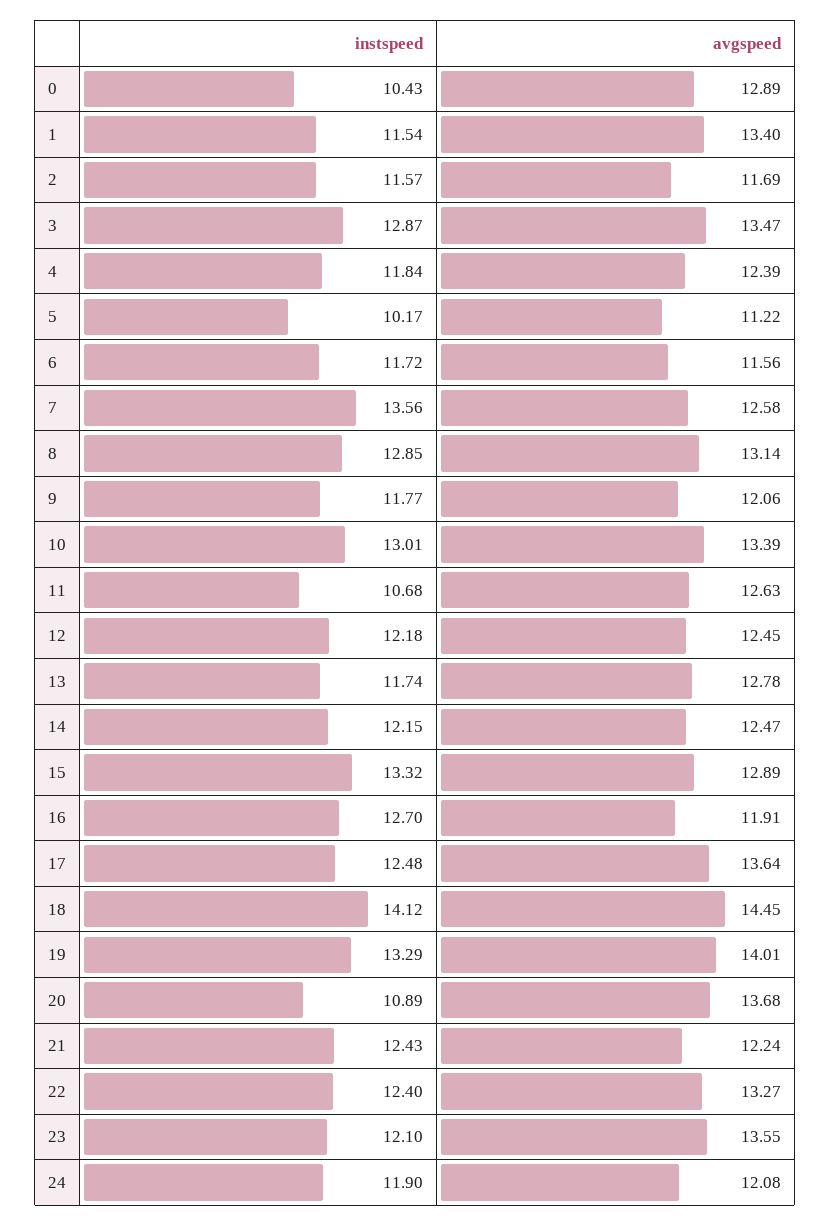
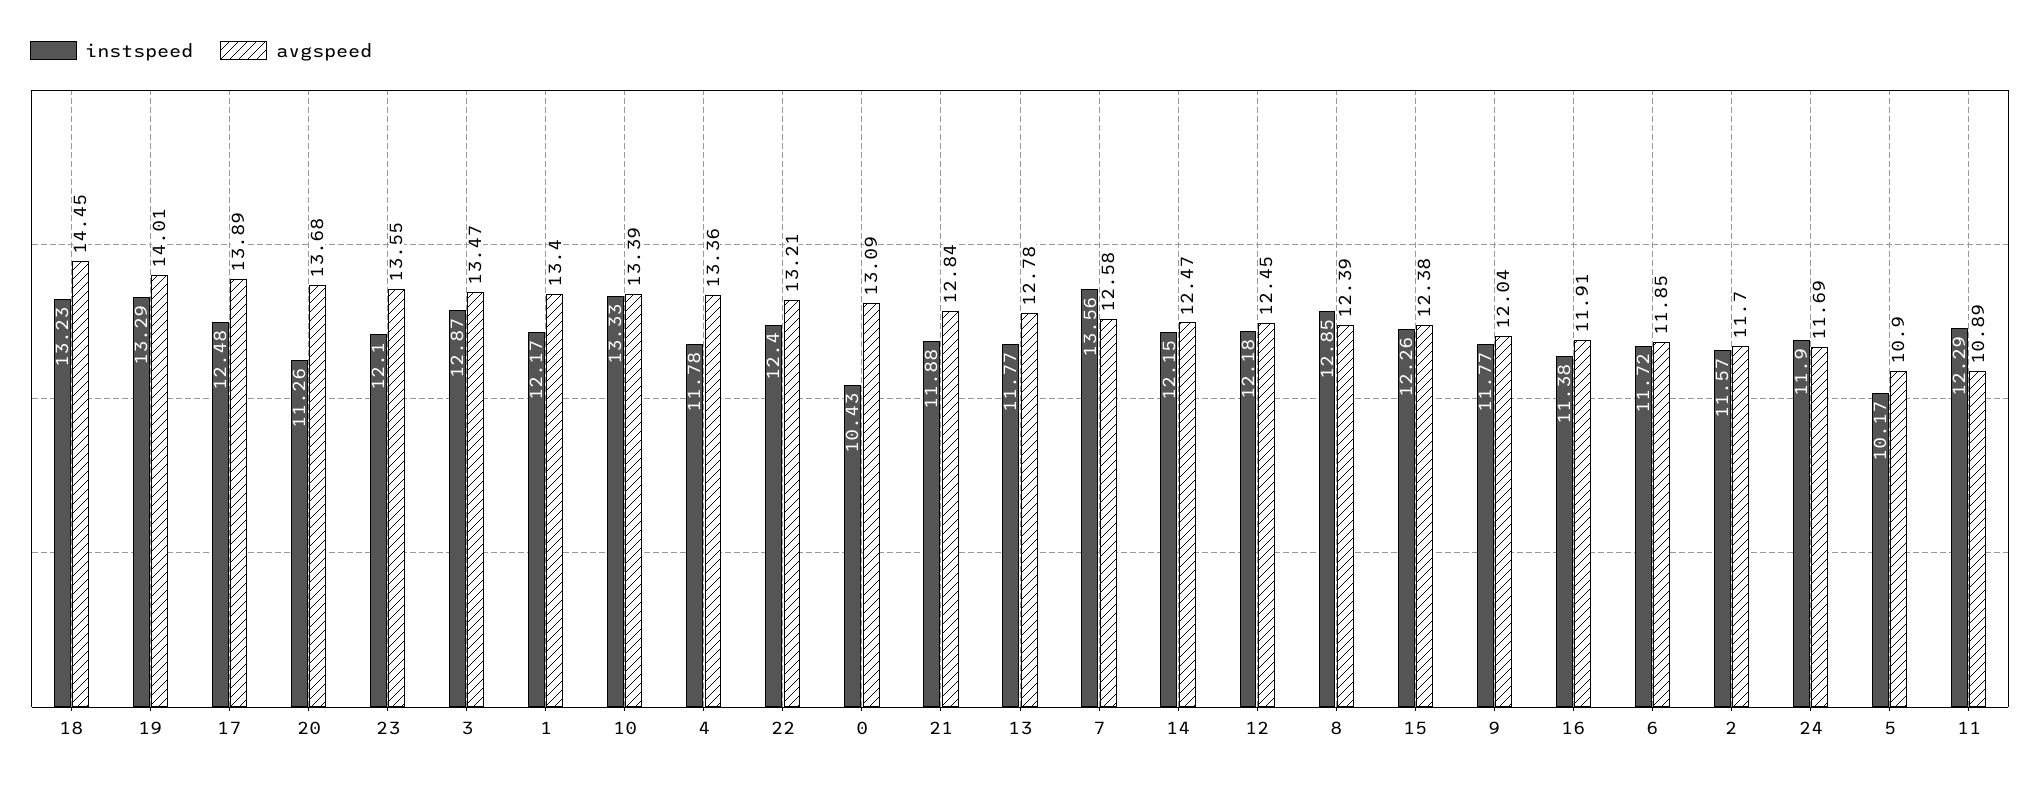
  {
    "instspeed": {
      "0": 10.43,
-     "1": 11.54,
+     "1": 12.17,
      "2": 11.57,
      "3": 12.87,
-     "4": 11.84,
+     "4": 11.78,
      "5": 10.17,
      "6": 11.72,
      "7": 13.56,
      "8": 12.85,
      "9": 11.77,
-     "10": 13.01,
+     "10": 13.33,
-     "11": 10.68,
+     "11": 12.29,
      "12": 12.18,
-     "13": 11.74,
+     "13": 11.77,
      "14": 12.15,
-     "15": 13.32,
+     "15": 12.26,
-     "16": 12.7,
+     "16": 11.38,
      "17": 12.48,
-     "18": 14.12,
+     "18": 13.23,
      "19": 13.29,
-     "20": 10.89,
+     "20": 11.26,
-     "21": 12.43,
+     "21": 11.88,
      "22": 12.4,
      "23": 12.1,
      "24": 11.9
    },
    "avgspeed": {
-     "0": 12.89,
+     "0": 13.09,
      "1": 13.4,
-     "2": 11.69,
+     "2": 11.7,
      "3": 13.47,
-     "4": 12.39,
+     "4": 13.36,
-     "5": 11.22,
+     "5": 10.9,
-     "6": 11.56,
+     "6": 11.85,
      "7": 12.58,
-     "8": 13.14,
+     "8": 12.39,
-     "9": 12.06,
+     "9": 12.04,
      "10": 13.39,
-     "11": 12.63,
+     "11": 10.89,
      "12": 12.45,
      "13": 12.78,
      "14": 12.47,
-     "15": 12.89,
+     "15": 12.38,
      "16": 11.91,
-     "17": 13.64,
+     "17": 13.89,
      "18": 14.45,
      "19": 14.01,
      "20": 13.68,
-     "21": 12.24,
+     "21": 12.84,
-     "22": 13.27,
+     "22": 13.21,
      "23": 13.55,
-     "24": 12.08
+     "24": 11.69
    }
  }

